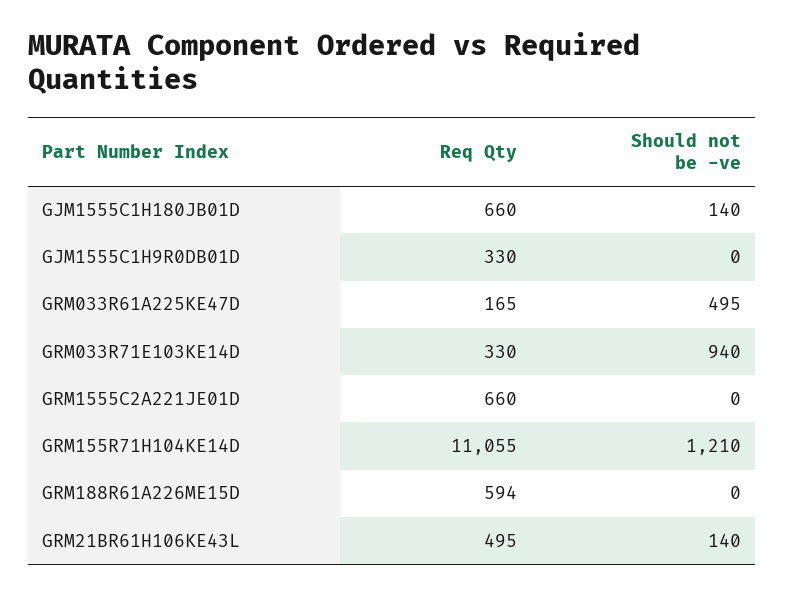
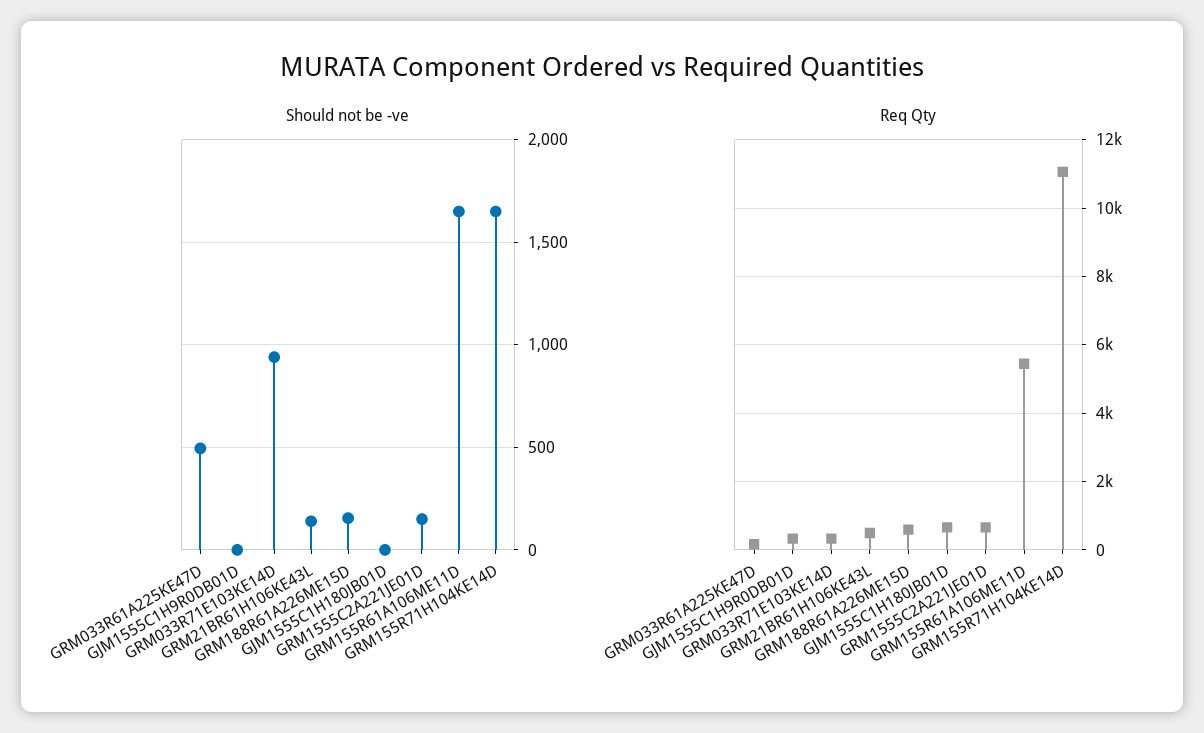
  {
    "Req Qty": {
      "GJM1555C1H180JB01D": 660,
      "GJM1555C1H9R0DB01D": 330,
      "GRM033R61A225KE47D": 165,
      "GRM033R71E103KE14D": 330,
      "GRM1555C2A221JE01D": 660,
      "GRM155R71H104KE14D": 11055,
      "GRM188R61A226ME15D": 594,
-     "GRM21BR61H106KE43L": 495
+     "GRM21BR61H106KE43L": 495,
+     "GRM155R61A106ME11D": 5400
    },
    "Should not be -ve": {
-     "GJM1555C1H180JB01D": 140,
+     "GJM1555C1H180JB01D": 0,
      "GJM1555C1H9R0DB01D": 0,
      "GRM033R61A225KE47D": 495,
      "GRM033R71E103KE14D": 940,
-     "GRM1555C2A221JE01D": 0,
+     "GRM1555C2A221JE01D": 150,
-     "GRM155R71H104KE14D": 1210,
+     "GRM155R71H104KE14D": 1650,
-     "GRM188R61A226ME15D": 0,
+     "GRM188R61A226ME15D": 150,
-     "GRM21BR61H106KE43L": 140
+     "GRM21BR61H106KE43L": 140,
+     "GRM155R61A106ME11D": 1650
    }
  }

